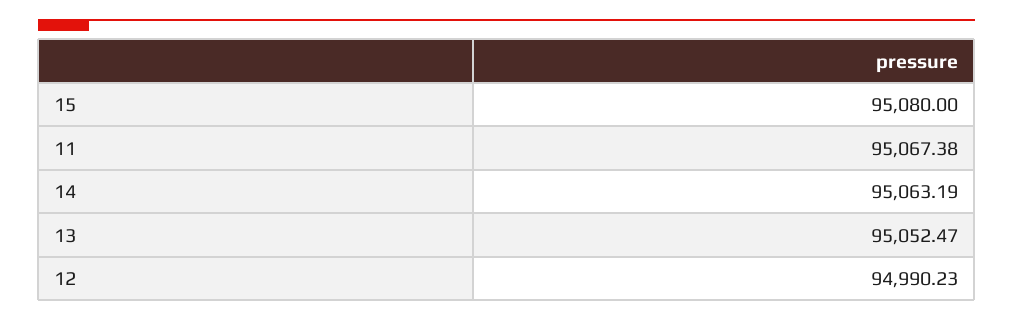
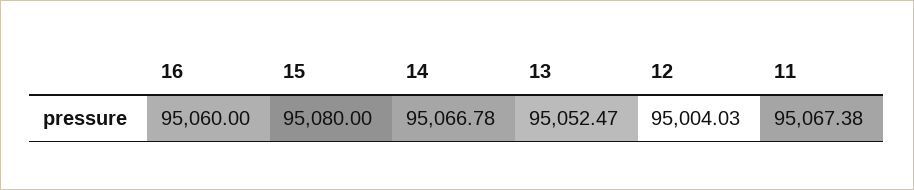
  {
    "15": 95080,
    "11": 95067.38,
-   "14": 95063.19,
+   "14": 95066.78,
    "13": 95052.47,
-   "12": 94990.23
+   "12": 95004.03,
+   "16": 95060
  }

